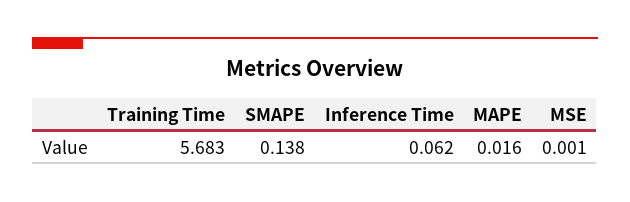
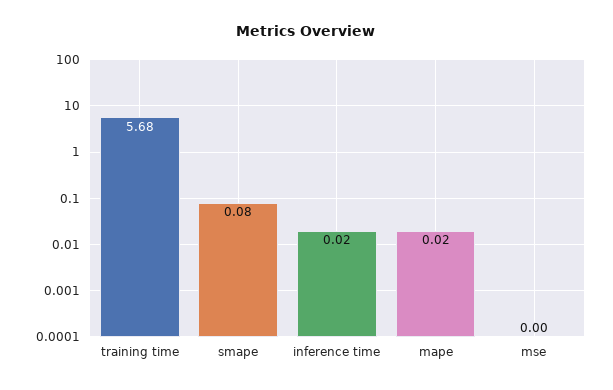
  {
    "Training Time": 5.683,
-   "SMAPE": 0.138,
+   "SMAPE": 0.08,
-   "Inference Time": 0.062,
+   "Inference Time": 0.02,
    "MAPE": 0.016,
    "MSE": 0.001
  }

